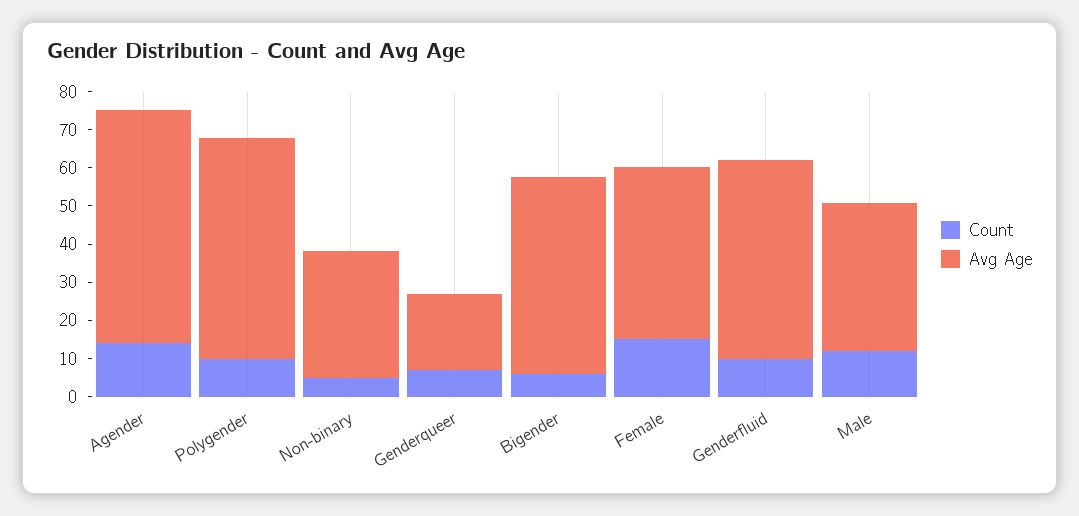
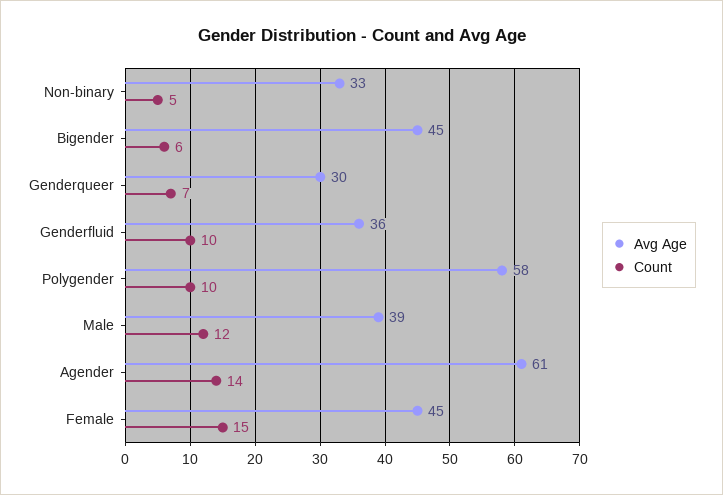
  {
    "Count": {
      "Agender": 14,
      "Polygender": 10,
      "Non-binary": 5,
      "Genderqueer": 7,
      "Bigender": 6,
      "Female": 15,
      "Genderfluid": 10,
      "Male": 12
    },
    "Avg Age": {
      "Agender": 61,
      "Polygender": 58,
      "Non-binary": 33,
-     "Genderqueer": 20,
+     "Genderqueer": 30,
-     "Bigender": 52.5,
+     "Bigender": 45,
      "Female": 45,
-     "Genderfluid": 52.5,
+     "Genderfluid": 36,
      "Male": 39
    }
  }

